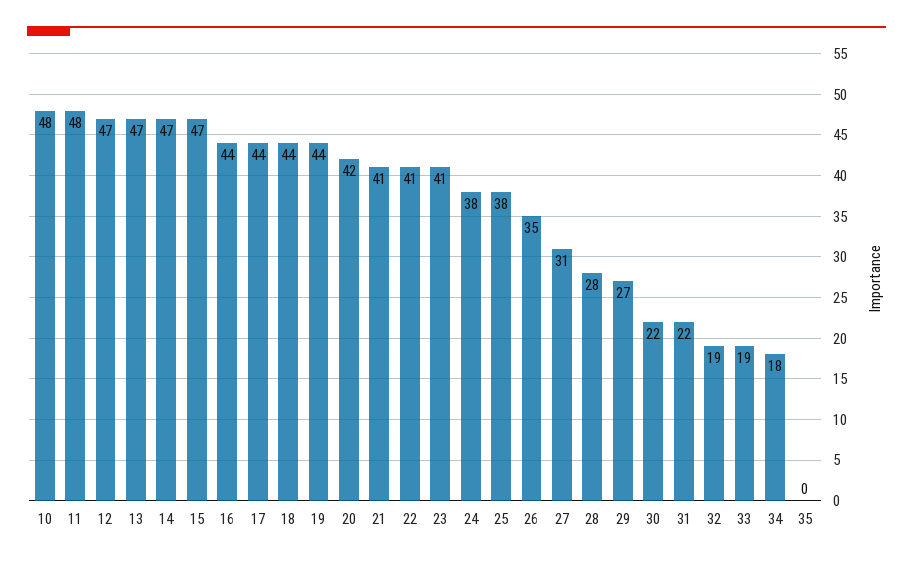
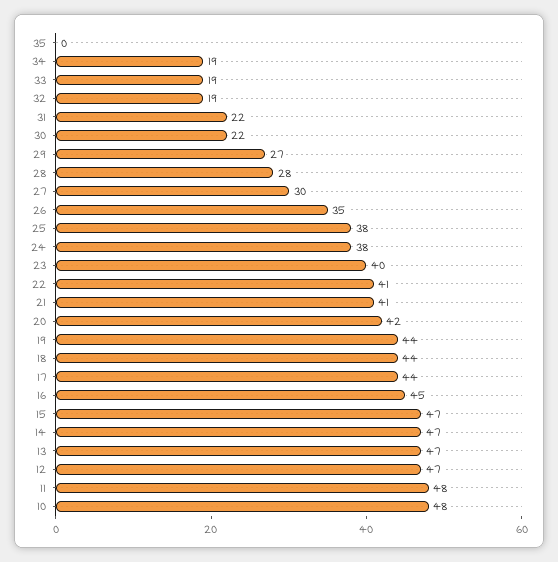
  {
    "10": 48,
    "11": 48,
    "12": 47,
    "13": 47,
    "14": 47,
    "15": 47,
-   "16": 44,
+   "16": 45,
    "17": 44,
    "18": 44,
    "19": 44,
    "20": 42,
    "21": 41,
    "22": 41,
-   "23": 41,
+   "23": 40,
    "24": 38,
    "25": 38,
    "26": 35,
-   "27": 31,
+   "27": 30,
    "28": 28,
    "29": 27,
    "30": 22,
    "31": 22,
    "32": 19,
    "33": 19,
-   "34": 18,
+   "34": 19,
    "35": 0
  }

